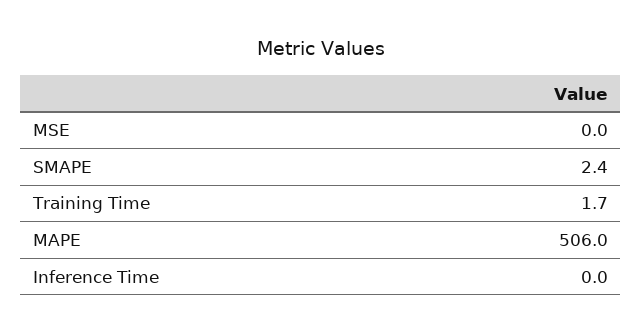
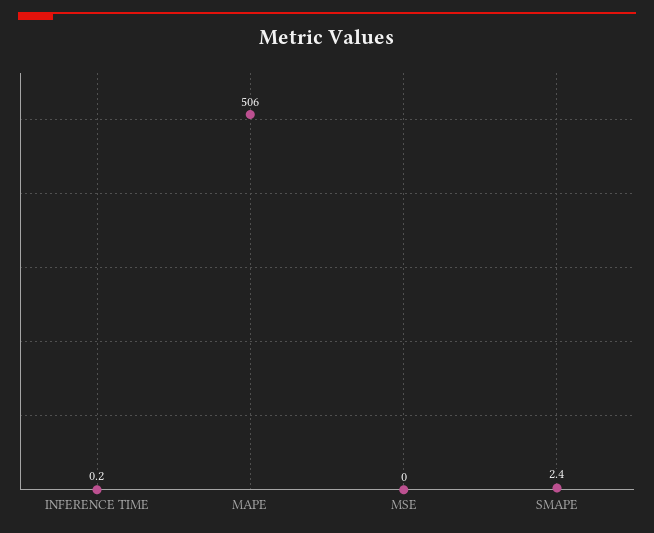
  {
    "MSE": 0,
    "SMAPE": 2.4,
-   "Training Time": 1.7,
    "MAPE": 506,
-   "Inference Time": 0
+   "Inference Time": 0.2
  }

